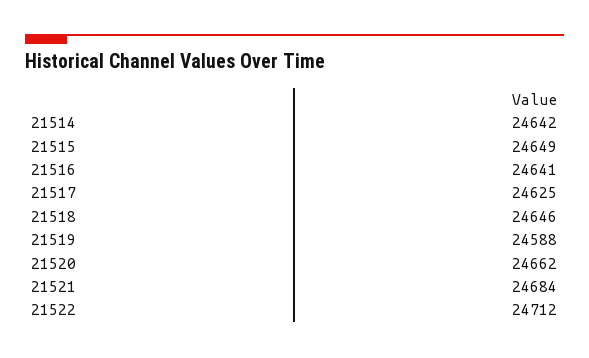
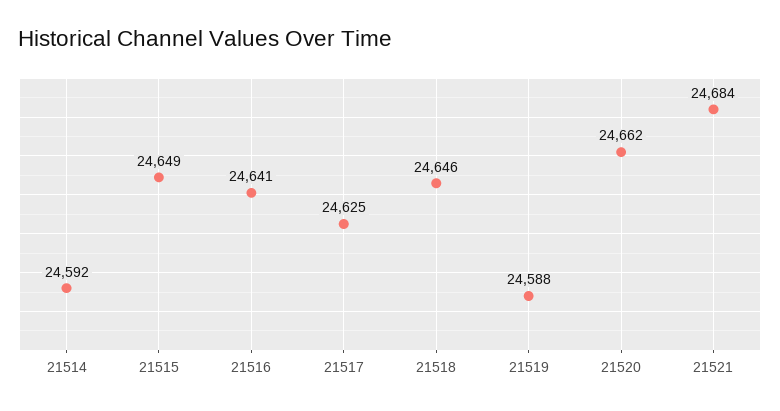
  {
-   "21514": 24642,
+   "21514": 24592,
    "21515": 24649,
    "21516": 24641,
    "21517": 24625,
    "21518": 24646,
    "21519": 24588,
    "21520": 24662,
-   "21521": 24684,
+   "21521": 24684
-   "21522": 24712
  }

